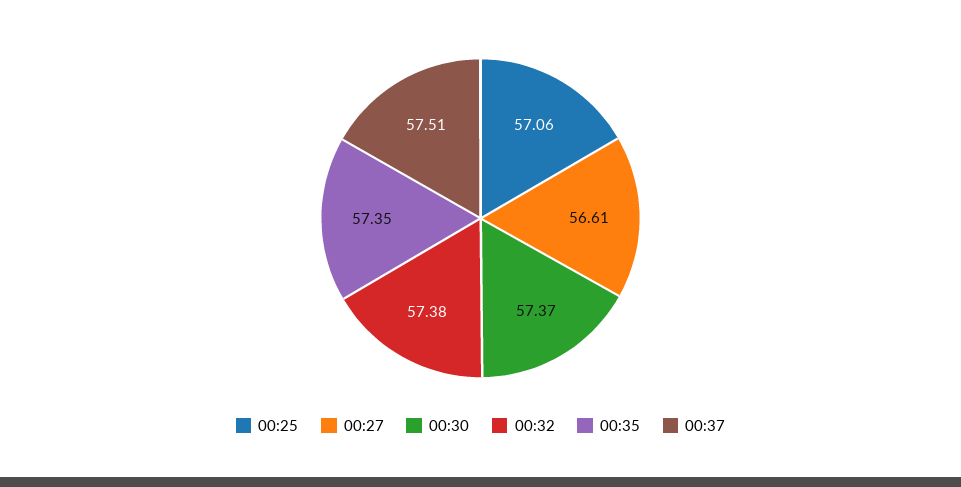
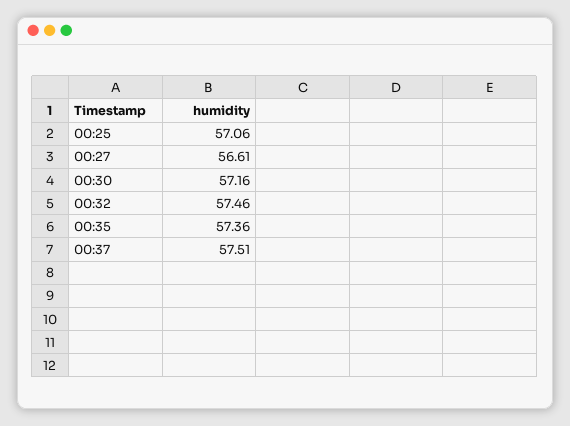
  {
    "00:25": 57.06,
    "00:27": 56.61,
-   "00:30": 57.37,
+   "00:30": 57.16,
-   "00:32": 57.38,
+   "00:32": 57.46,
-   "00:35": 57.35,
+   "00:35": 57.36,
    "00:37": 57.51
  }

